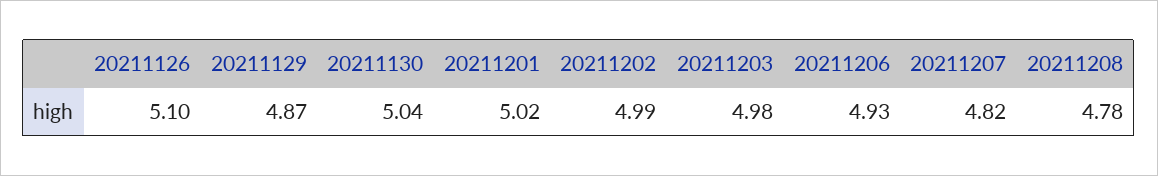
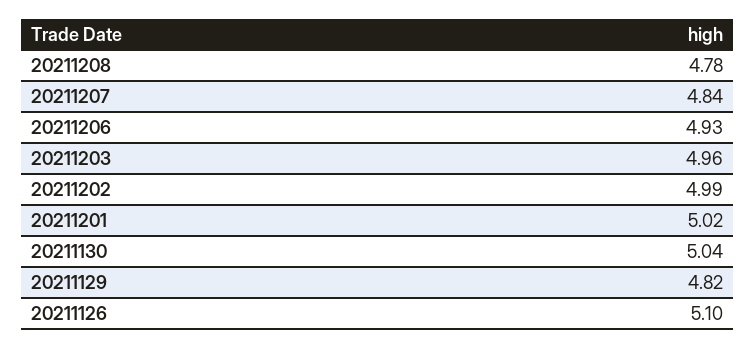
  {
    "20211126": 5.1,
-   "20211129": 4.87,
+   "20211129": 4.82,
    "20211130": 5.04,
    "20211201": 5.02,
    "20211202": 4.99,
-   "20211203": 4.98,
+   "20211203": 4.96,
    "20211206": 4.93,
-   "20211207": 4.82,
+   "20211207": 4.84,
    "20211208": 4.78
  }

